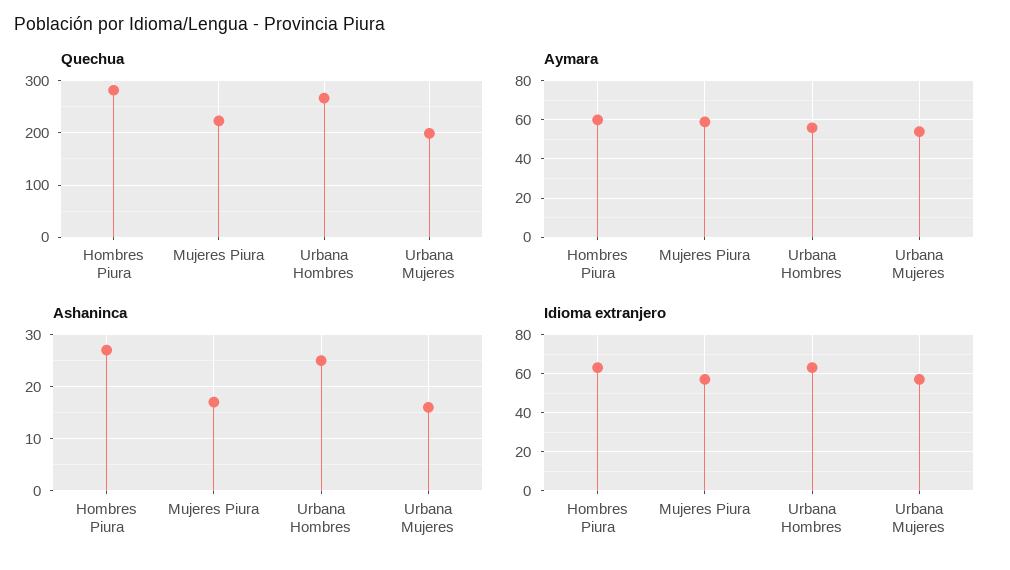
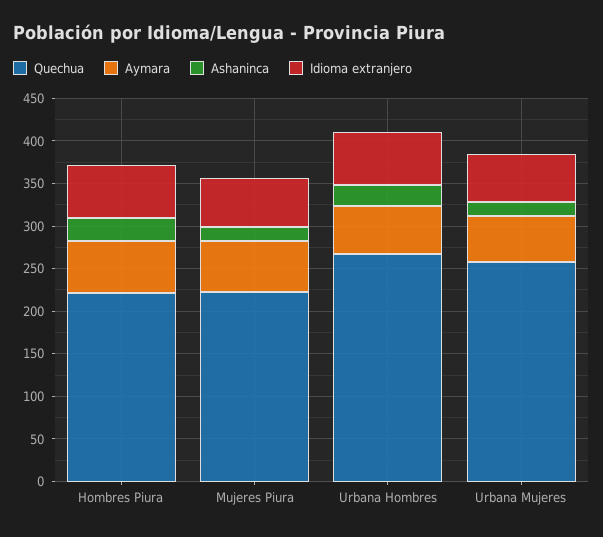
  {
    "Quechua": {
-     "Hombres Piura": 280,
+     "Hombres Piura": 220,
      "Mujeres Piura": 220,
      "Urbana Hombres": 270,
-     "Urbana Mujeres": 200
+     "Urbana Mujeres": 260
    },
    "Aymara": {
      "Hombres Piura": 60,
      "Mujeres Piura": 60,
      "Urbana Hombres": 55,
      "Urbana Mujeres": 55
    },
    "Ashaninca": {
      "Hombres Piura": 25,
      "Mujeres Piura": 15,
      "Urbana Hombres": 25,
      "Urbana Mujeres": 15
    },
    "Idioma extranjero": {
      "Hombres Piura": 65,
      "Mujeres Piura": 55,
      "Urbana Hombres": 65,
      "Urbana Mujeres": 55
    }
  }

